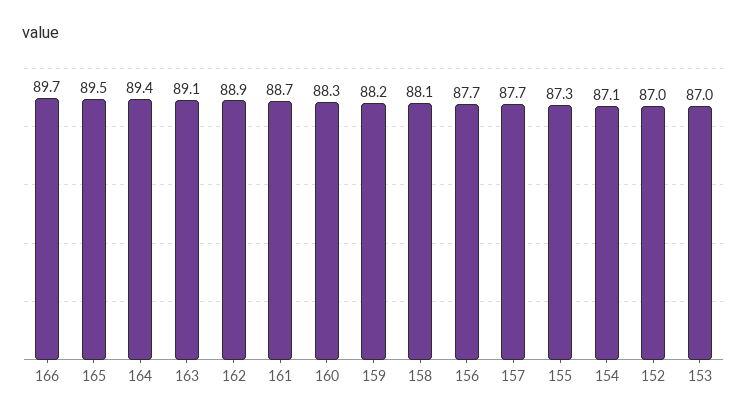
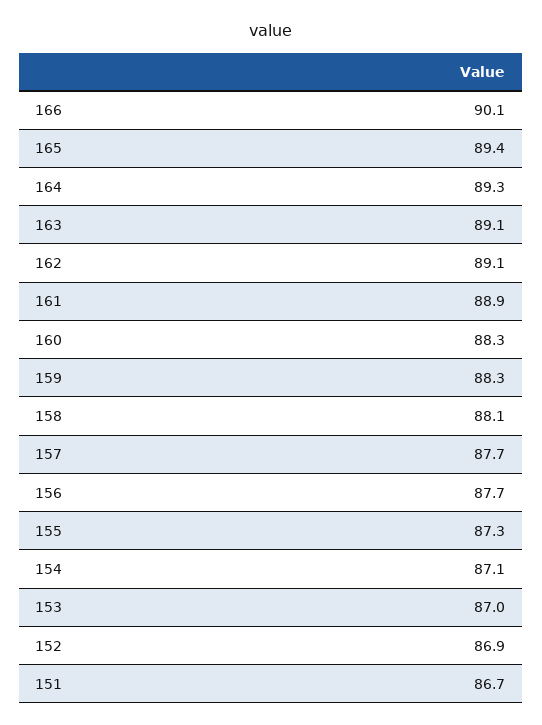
  {
-   "166": 89.7,
+   "166": 90.1,
-   "165": 89.5,
+   "165": 89.4,
-   "164": 89.4,
+   "164": 89.3,
    "163": 89.1,
-   "162": 88.9,
+   "162": 89.1,
-   "161": 88.7,
+   "161": 88.9,
    "160": 88.3,
-   "159": 88.2,
+   "159": 88.3,
    "158": 88.1,
    "156": 87.7,
    "157": 87.7,
    "155": 87.3,
    "154": 87.1,
-   "152": 87,
+   "152": 86.9,
-   "153": 87
+   "153": 87,
+   "151": 86.7
  }

